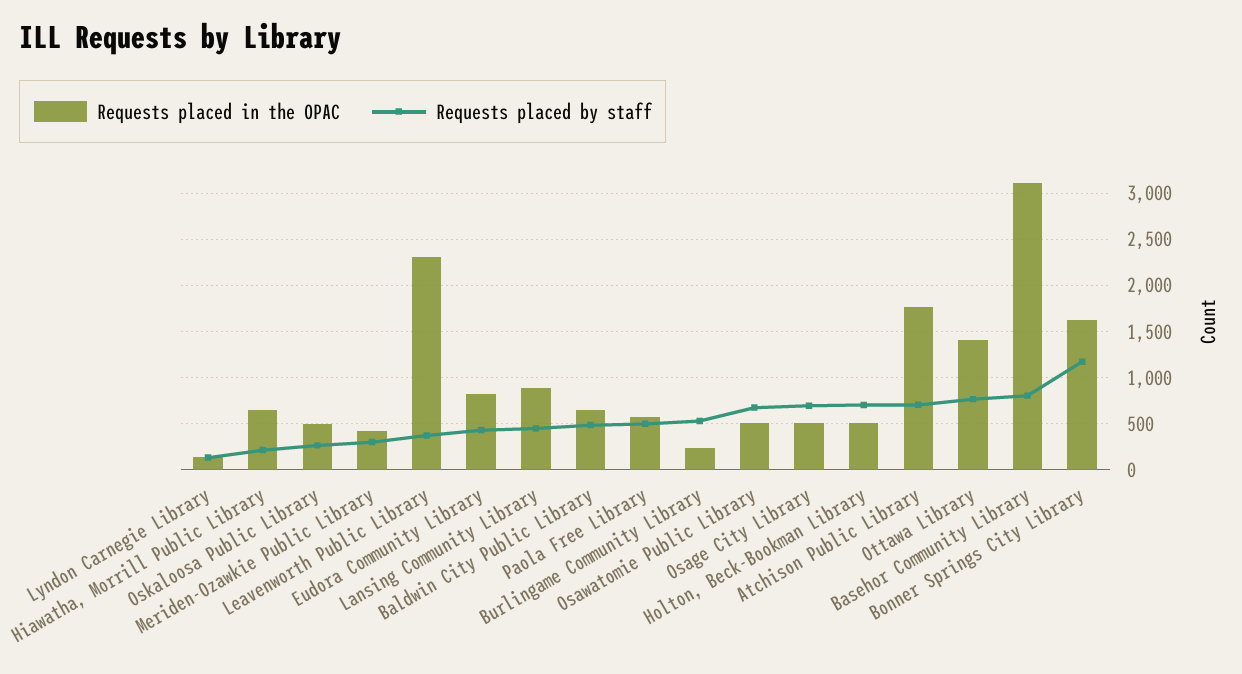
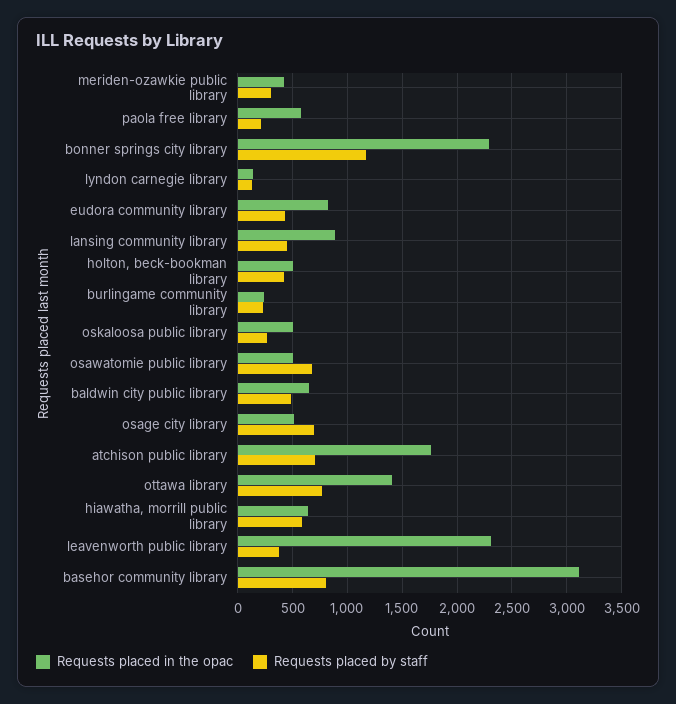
  {
    "Requests placed in the OPAC": {
      "Lyndon Carnegie Library": 100,
      "Hiawatha, Morrill Public Library": 600,
      "Oskaloosa Public Library": 500,
      "Meriden-Ozawkie Public Library": 400,
      "Leavenworth Public Library": 2300,
      "Eudora Community Library": 800,
      "Lansing Community Library": 900,
      "Baldwin City Public Library": 700,
      "Paola Free Library": 600,
      "Burlingame Community Library": 200,
      "Osawatomie Public Library": 500,
      "Osage City Library": 500,
      "Holton, Beck-Bookman Library": 500,
      "Atchison Public Library": 1800,
      "Ottawa Library": 1400,
      "Basehor Community Library": 3100,
-     "Bonner Springs City Library": 1600
+     "Bonner Springs City Library": 2300
    },
    "Requests placed by staff": {
      "Lyndon Carnegie Library": 100,
-     "Hiawatha, Morrill Public Library": 200,
+     "Hiawatha, Morrill Public Library": 600,
      "Oskaloosa Public Library": 300,
      "Meriden-Ozawkie Public Library": 300,
      "Leavenworth Public Library": 400,
      "Eudora Community Library": 400,
      "Lansing Community Library": 400,
      "Baldwin City Public Library": 500,
-     "Paola Free Library": 500,
+     "Paola Free Library": 200,
-     "Burlingame Community Library": 500,
+     "Burlingame Community Library": 200,
      "Osawatomie Public Library": 700,
      "Osage City Library": 700,
-     "Holton, Beck-Bookman Library": 700,
+     "Holton, Beck-Bookman Library": 400,
      "Atchison Public Library": 700,
      "Ottawa Library": 800,
      "Basehor Community Library": 800,
      "Bonner Springs City Library": 1200
    }
  }

